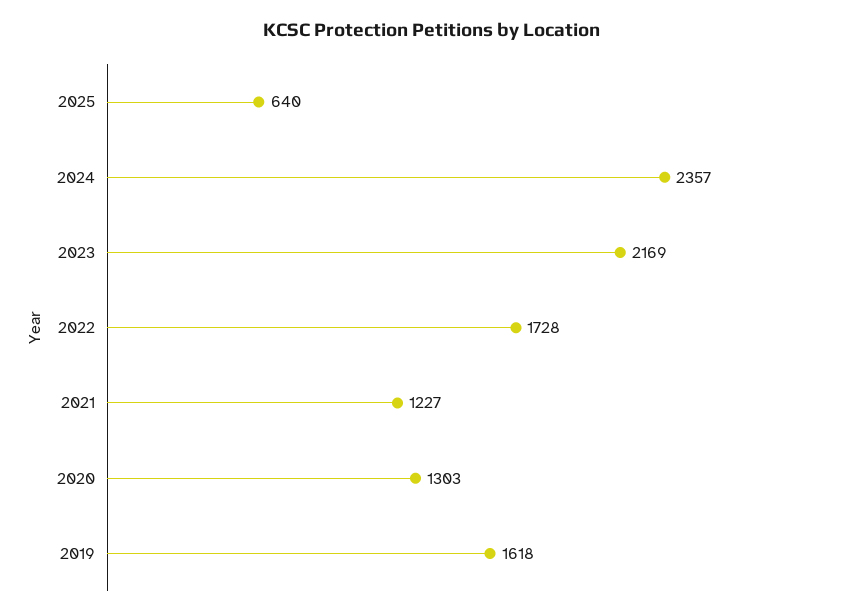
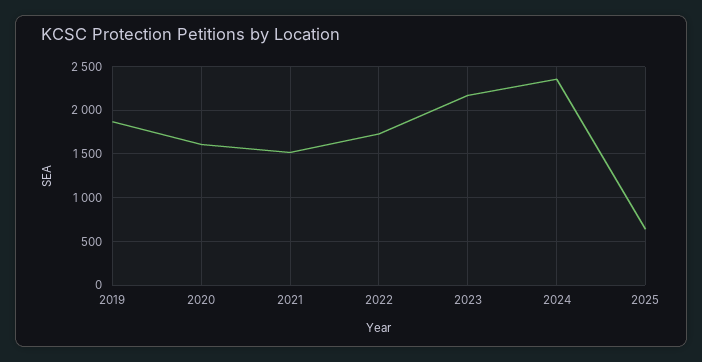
  {
    "2025": 640,
    "2024": 2357,
    "2023": 2169,
    "2022": 1728,
-   "2021": 1227,
+   "2021": 1500,
-   "2020": 1303,
+   "2020": 1600,
-   "2019": 1618
+   "2019": 1900
  }

